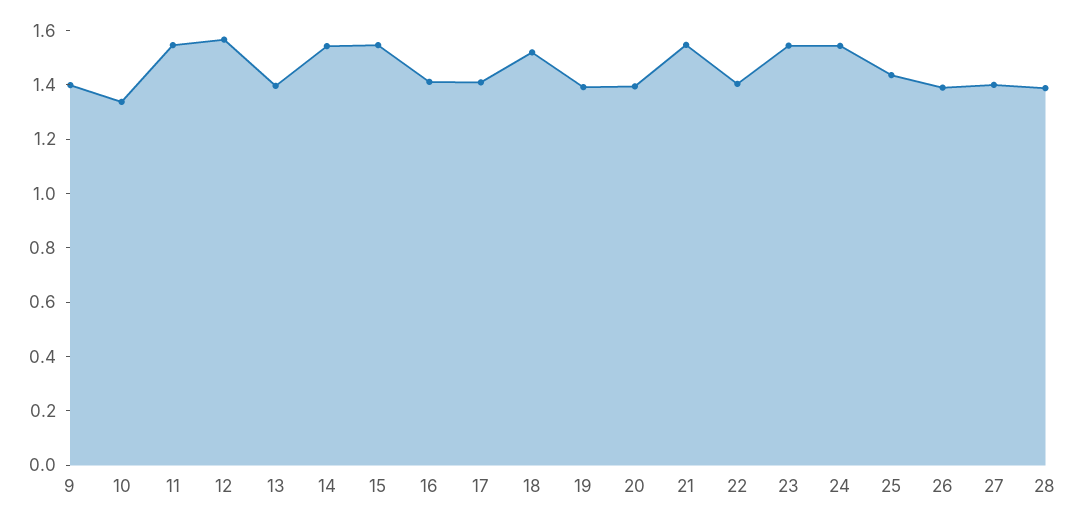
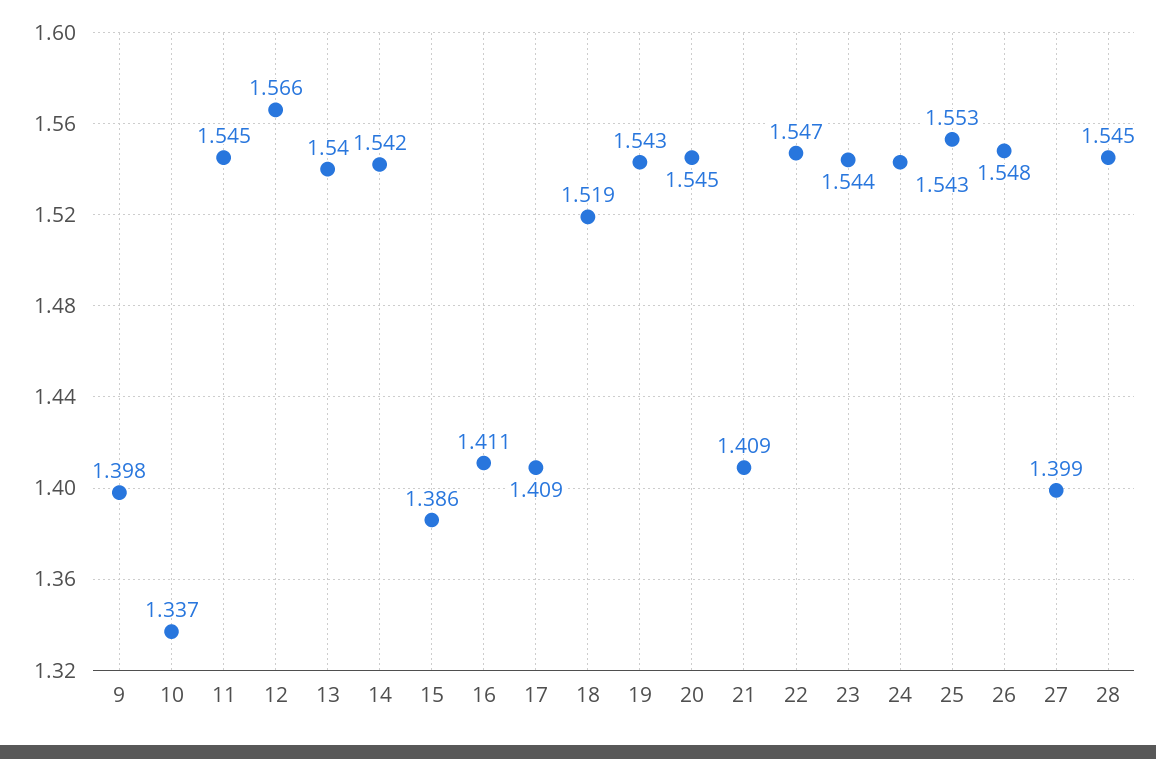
  {
    "9": 1.398,
    "10": 1.337,
    "11": 1.545,
    "12": 1.566,
-   "13": 1.4,
+   "13": 1.54,
    "14": 1.542,
-   "15": 1.55,
+   "15": 1.386,
    "16": 1.411,
    "17": 1.409,
    "18": 1.519,
-   "19": 1.4,
+   "19": 1.543,
-   "20": 1.4,
+   "20": 1.545,
-   "21": 1.55,
+   "21": 1.409,
-   "22": 1.4,
+   "22": 1.547,
    "23": 1.544,
    "24": 1.543,
-   "25": 1.45,
+   "25": 1.553,
-   "26": 1.4,
+   "26": 1.548,
    "27": 1.399,
-   "28": 1.4
+   "28": 1.545
  }

